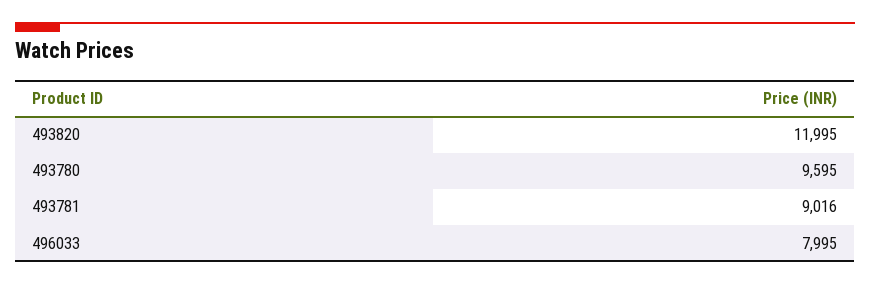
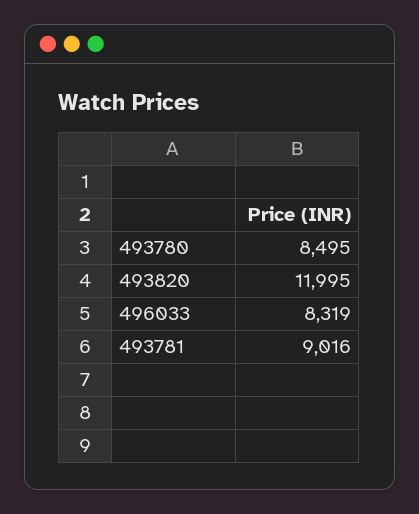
  {
    "493820": 11995,
-   "493780": 9595,
+   "493780": 8495,
    "493781": 9016,
-   "496033": 7995
+   "496033": 8319
  }

